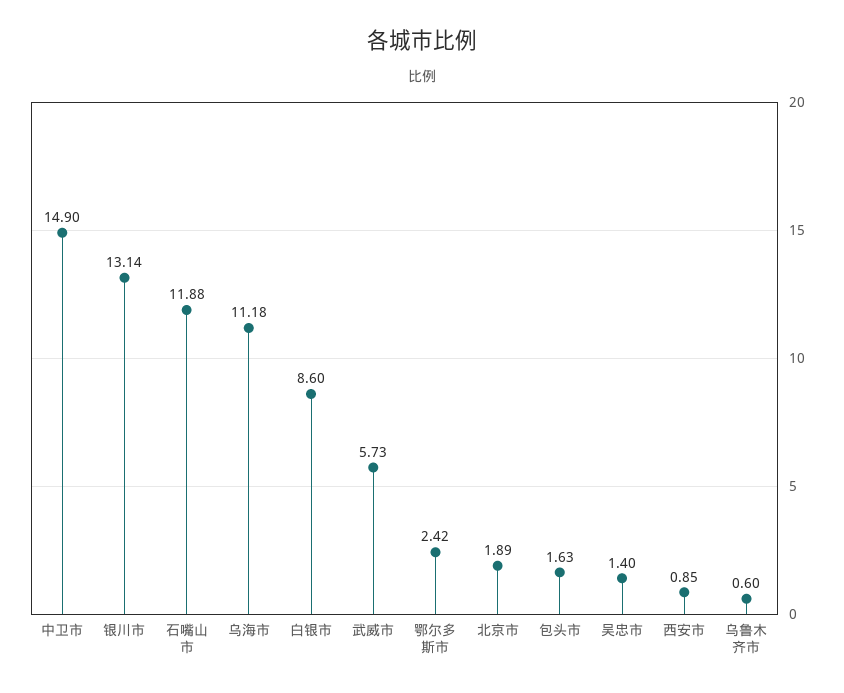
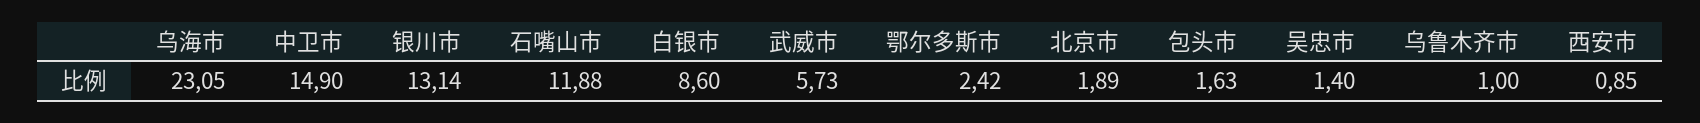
  {
    "中卫市": 14.9,
    "银川市": 13.14,
    "石嘴山市": 11.88,
-   "乌海市": 11.18,
+   "乌海市": 23.05,
    "白银市": 8.6,
    "武威市": 5.73,
    "鄂尔多斯市": 2.42,
    "北京市": 1.89,
    "包头市": 1.63,
    "吴忠市": 1.4,
    "西安市": 0.85,
-   "乌鲁木齐市": 0.6
+   "乌鲁木齐市": 1
  }

